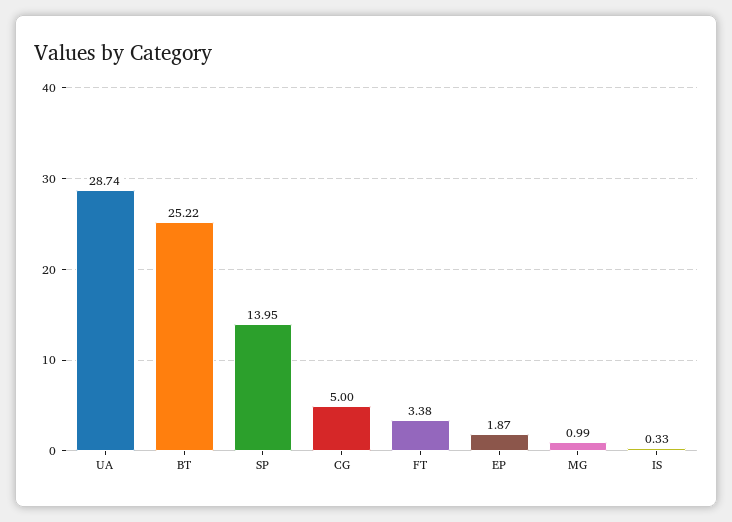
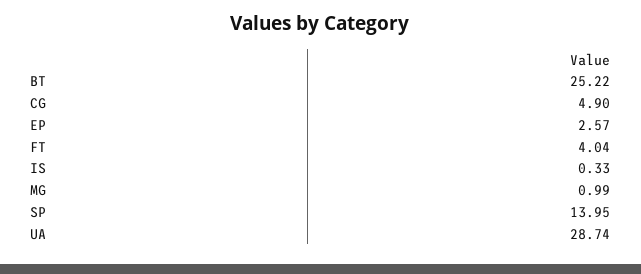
  {
    "UA": 28.74,
    "BT": 25.22,
    "SP": 13.95,
-   "CG": 5,
+   "CG": 4.9,
-   "FT": 3.38,
+   "FT": 4.04,
-   "EP": 1.87,
+   "EP": 2.57,
    "MG": 0.99,
    "IS": 0.33
  }

